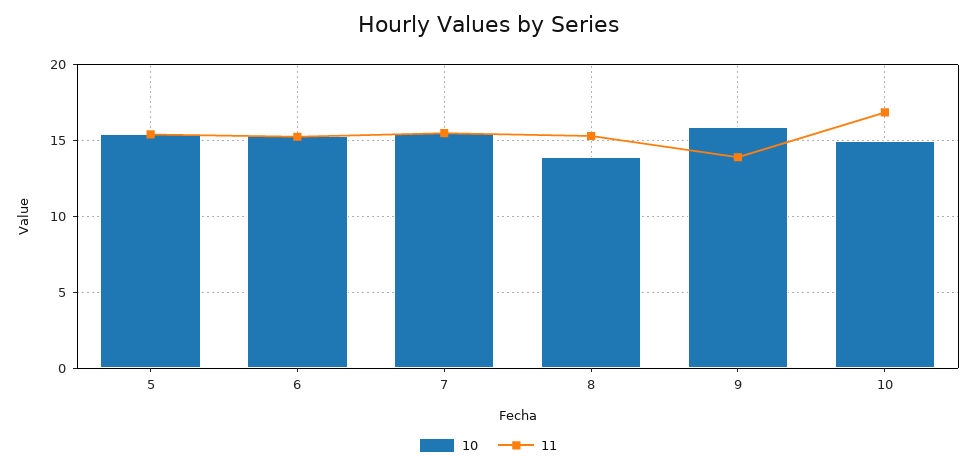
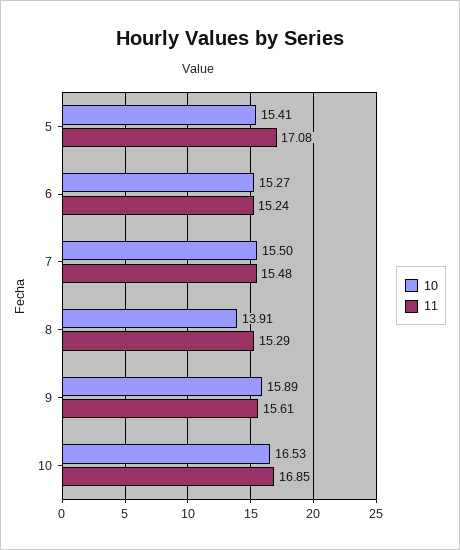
  {
    "10": {
      "5": 15.41,
      "6": 15.27,
      "7": 15.5,
      "8": 13.91,
      "9": 15.89,
-     "10": 15
+     "10": 16.53
    },
    "11": {
-     "5": 15.5,
+     "5": 17.08,
      "6": 15.24,
      "7": 15.48,
      "8": 15.29,
-     "9": 14,
+     "9": 15.61,
      "10": 16.85
    }
  }

